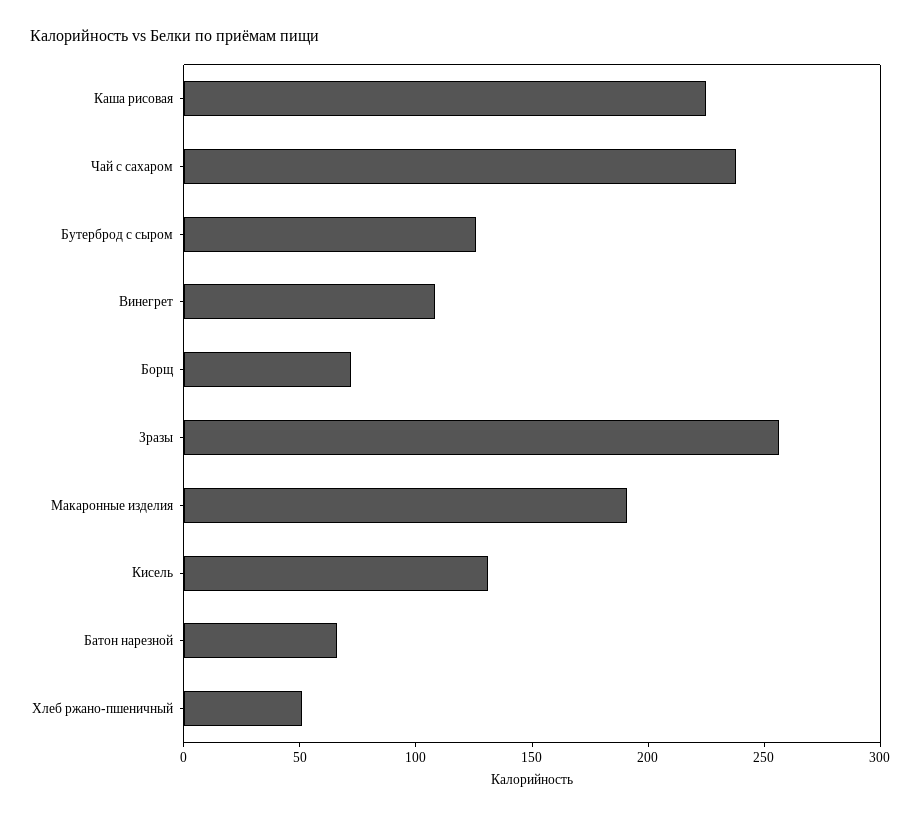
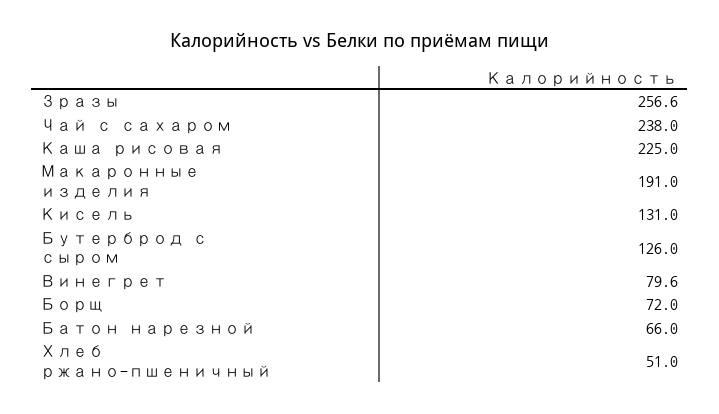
  {
    "Каша рисовая": 225,
    "Чай с сахаром": 238,
    "Бутерброд с сыром": 126,
-   "Винегрет": 110,
+   "Винегрет": 79.6,
    "Борщ": 72,
    "Зразы": 256.6,
    "Макаронные изделия": 191,
    "Кисель": 131,
    "Батон нарезной": 66,
    "Хлеб ржано-пшеничный": 51
  }

